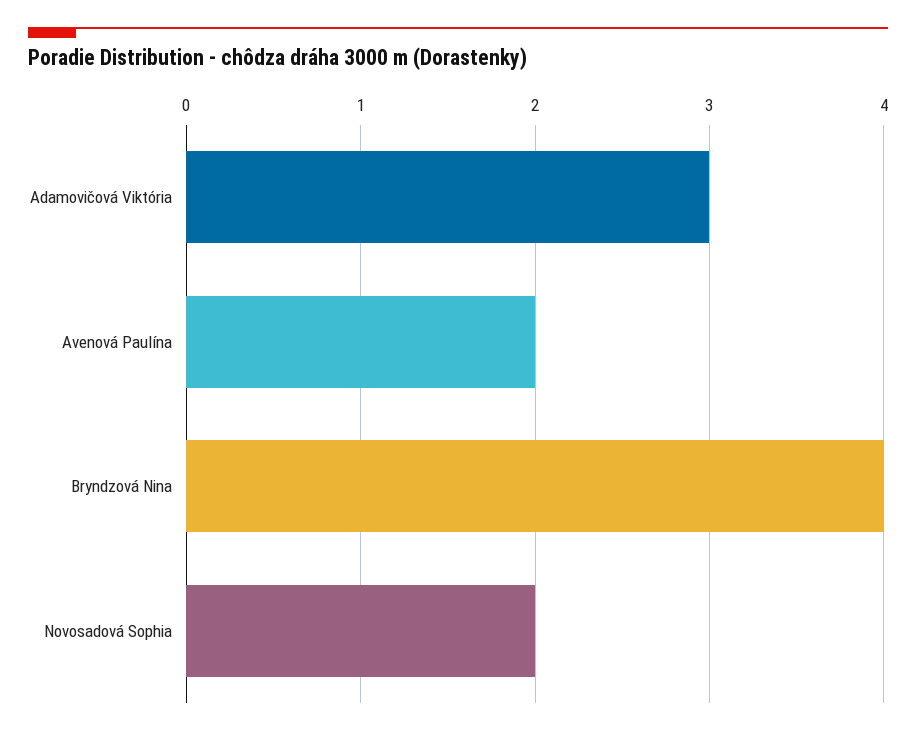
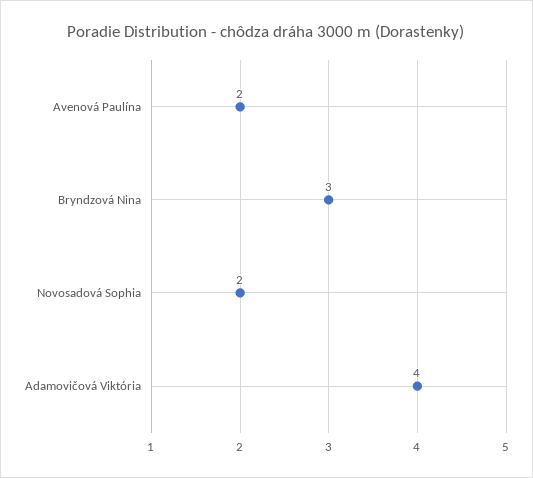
  {
-   "Adamovičová Viktória": 3,
+   "Adamovičová Viktória": 4,
    "Avenová Paulína": 2,
-   "Bryndzová Nina": 4,
+   "Bryndzová Nina": 3,
    "Novosadová Sophia": 2
  }

